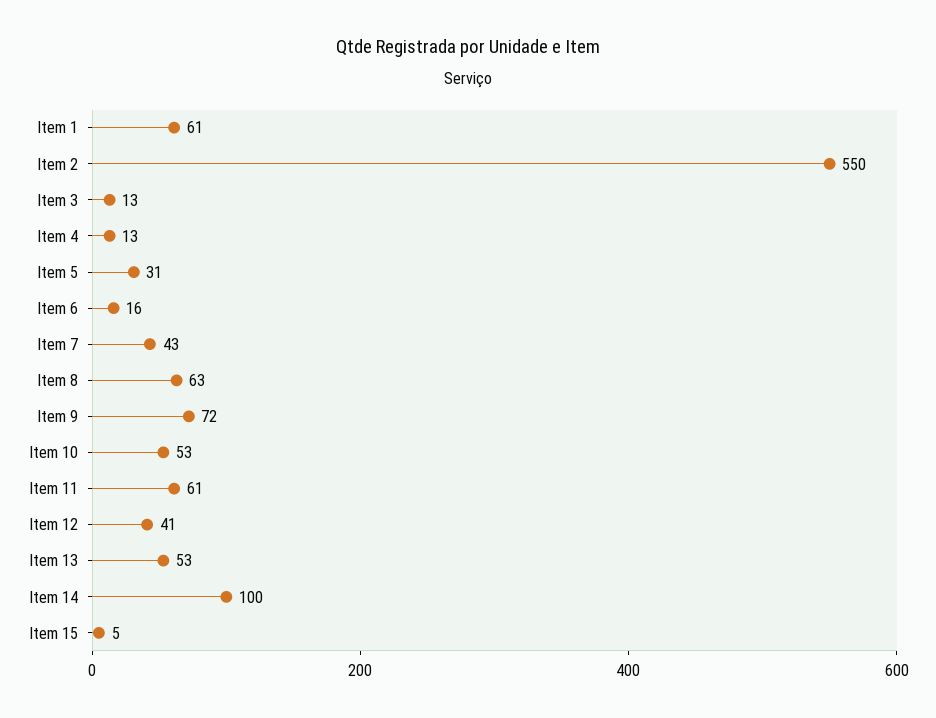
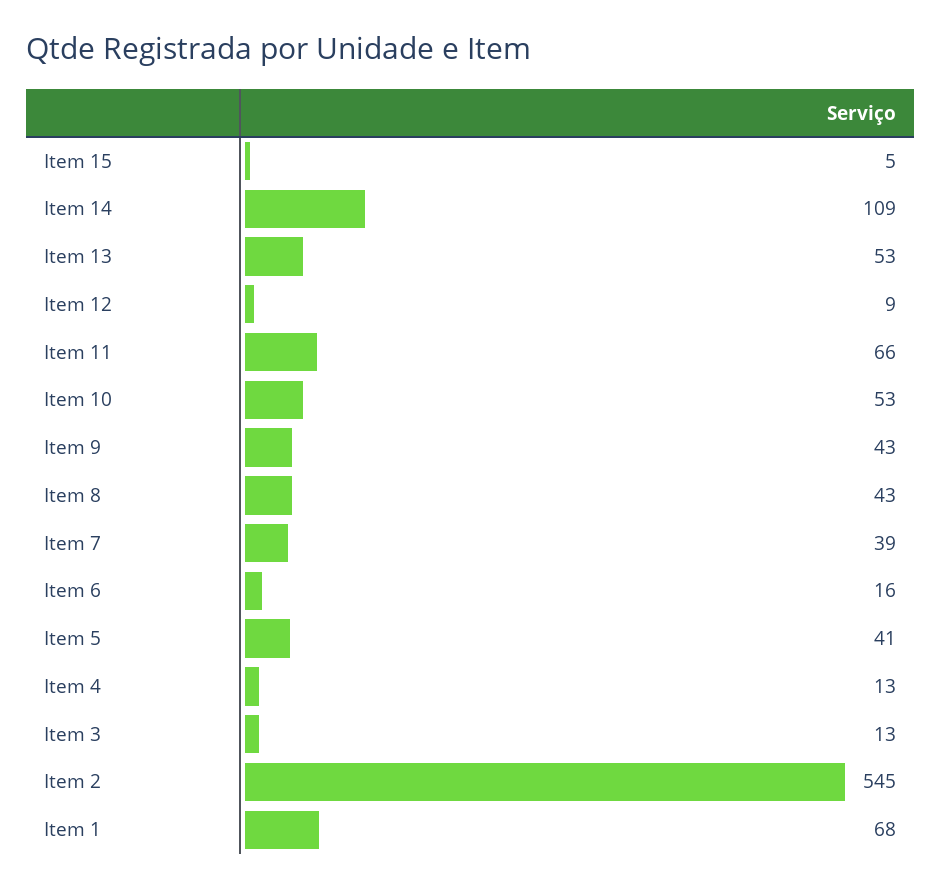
  {
-   "Item 1": 61,
+   "Item 1": 68,
-   "Item 2": 550,
+   "Item 2": 545,
    "Item 3": 13,
    "Item 4": 13,
-   "Item 5": 31,
+   "Item 5": 41,
    "Item 6": 16,
-   "Item 7": 43,
+   "Item 7": 39,
-   "Item 8": 63,
+   "Item 8": 43,
-   "Item 9": 72,
+   "Item 9": 43,
    "Item 10": 53,
-   "Item 11": 61,
+   "Item 11": 66,
-   "Item 12": 41,
+   "Item 12": 9,
    "Item 13": 53,
-   "Item 14": 100,
+   "Item 14": 109,
    "Item 15": 5
  }

